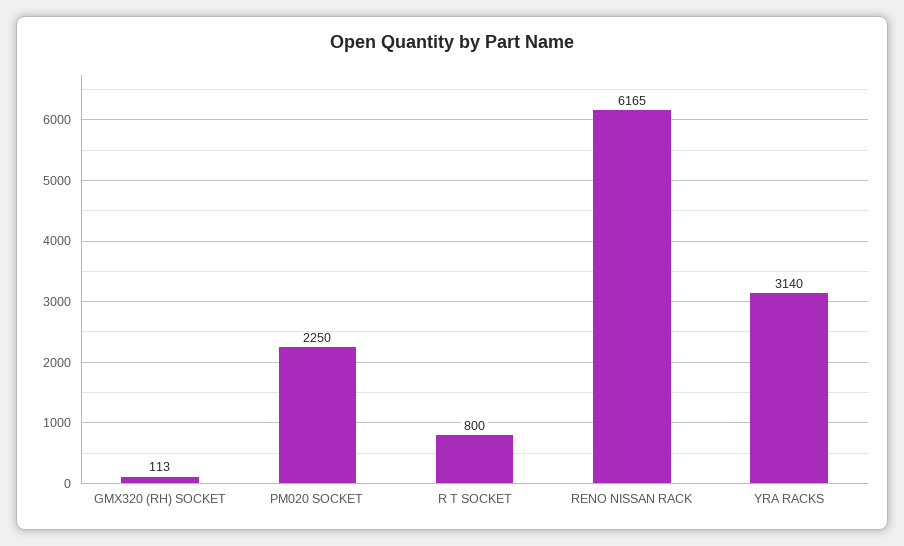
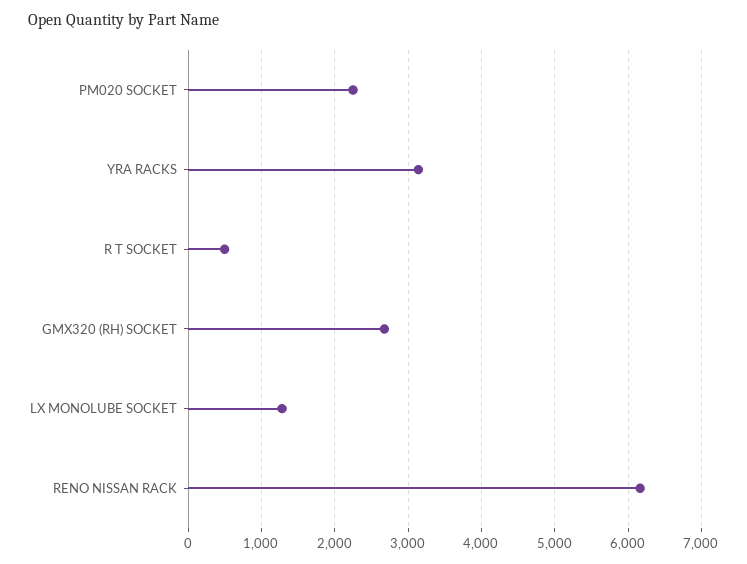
  {
-   "GMX320 (RH) SOCKET": 113,
+   "GMX320 (RH) SOCKET": 2700,
    "PM020 SOCKET": 2250,
-   "R T SOCKET": 800,
+   "R T SOCKET": 500,
    "RENO NISSAN RACK": 6165,
-   "YRA RACKS": 3140
+   "YRA RACKS": 3140,
+   "LX MONOLUBE SOCKET": 1300
  }

